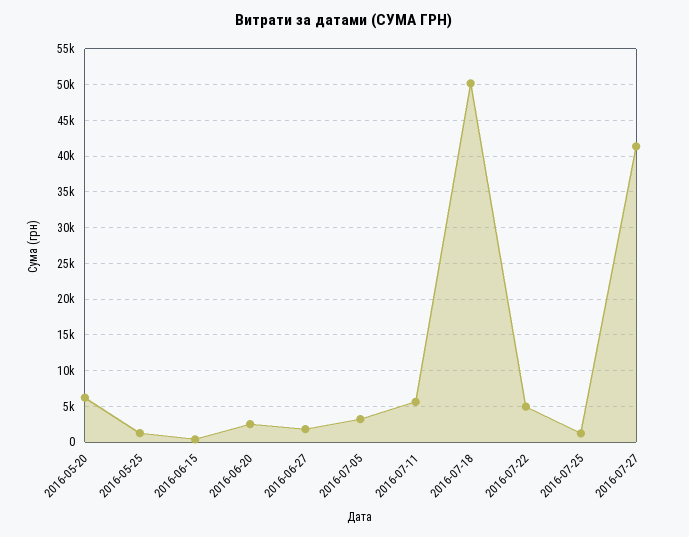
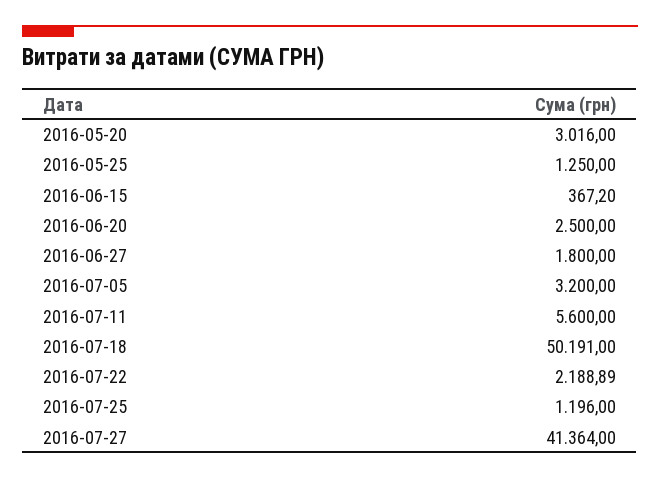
  {
-   "2016-05-20": 6000,
+   "2016-05-20": 3016,
    "2016-05-25": 1250,
    "2016-06-15": 367.2,
    "2016-06-20": 2500,
    "2016-06-27": 1800,
    "2016-07-05": 3200,
    "2016-07-11": 5600,
    "2016-07-18": 50191,
-   "2016-07-22": 5000,
+   "2016-07-22": 2188.89,
    "2016-07-25": 1196,
    "2016-07-27": 41364
  }

